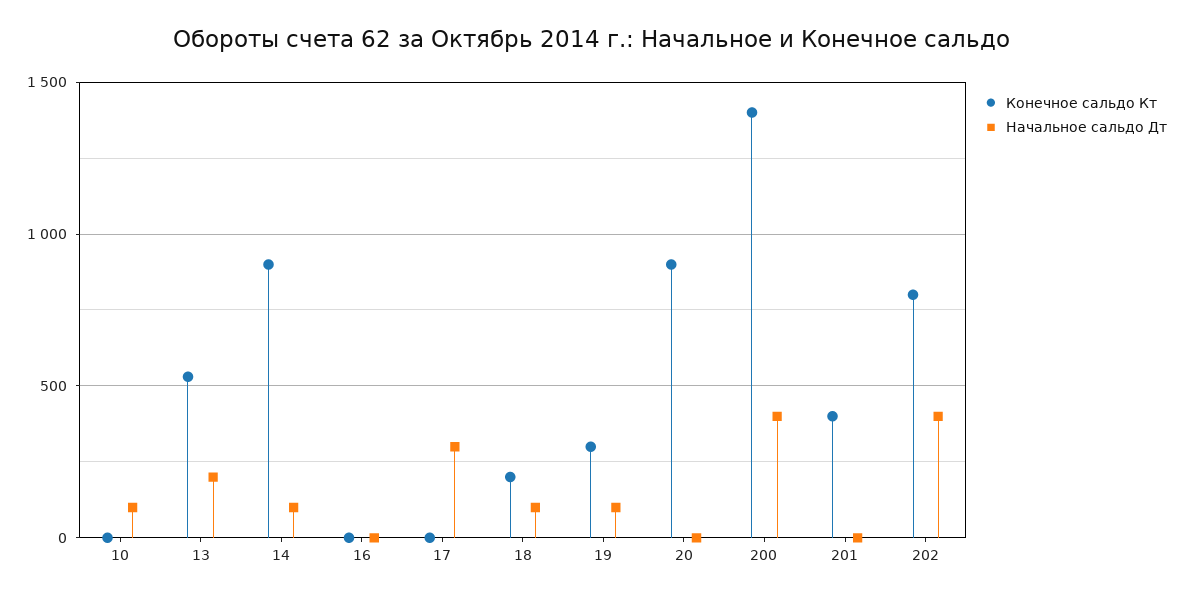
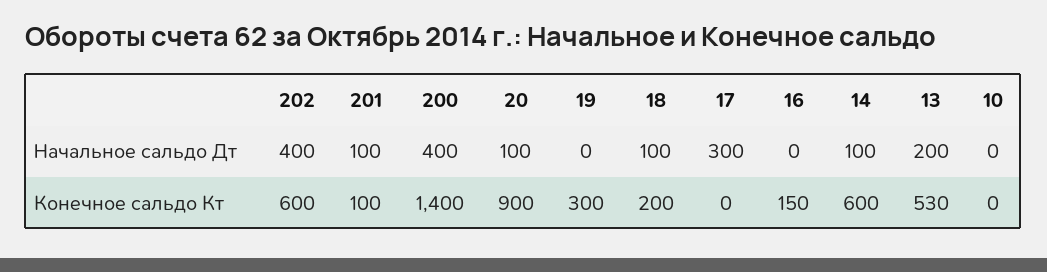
  {
    "Конечное сальдо Кт": {
      "10": 0,
      "13": 530,
-     "14": 900,
+     "14": 600,
-     "16": 0,
+     "16": 150,
      "17": 0,
      "18": 200,
      "19": 300,
      "20": 900,
      "200": 1400,
-     "201": 400,
+     "201": 100,
-     "202": 800
+     "202": 600
    },
    "Начальное сальдо Дт": {
-     "10": 100,
+     "10": 0,
      "13": 200,
      "14": 100,
      "16": 0,
      "17": 300,
      "18": 100,
-     "19": 100,
+     "19": 0,
-     "20": 0,
+     "20": 100,
      "200": 400,
-     "201": 0,
+     "201": 100,
      "202": 400
    }
  }

